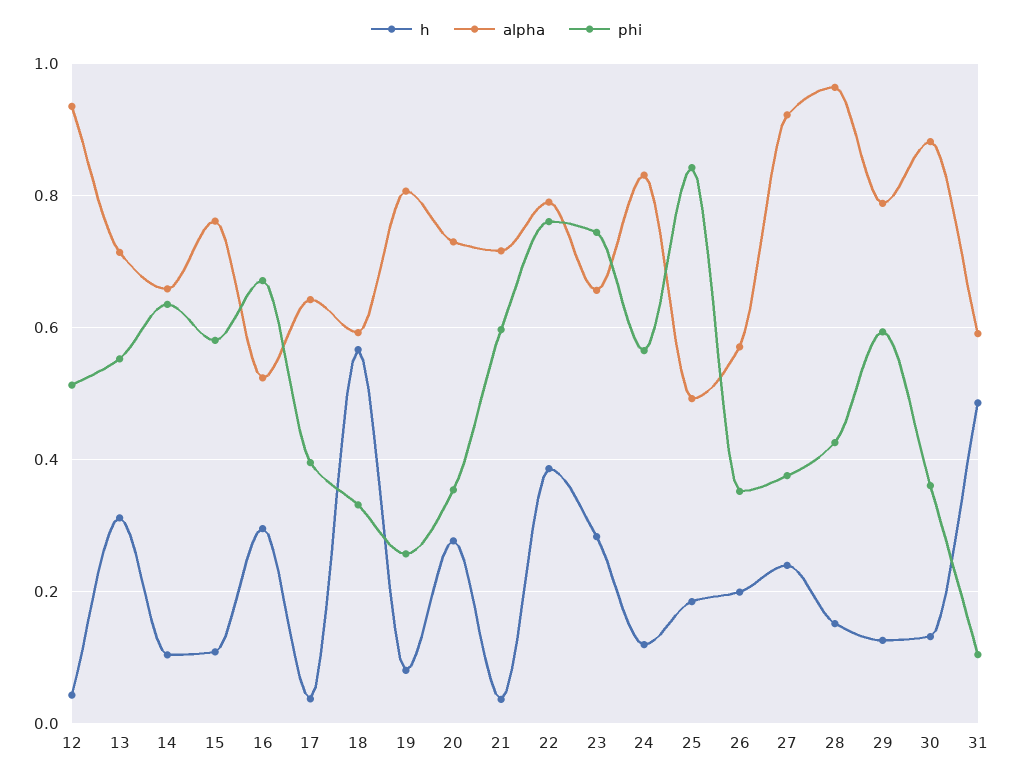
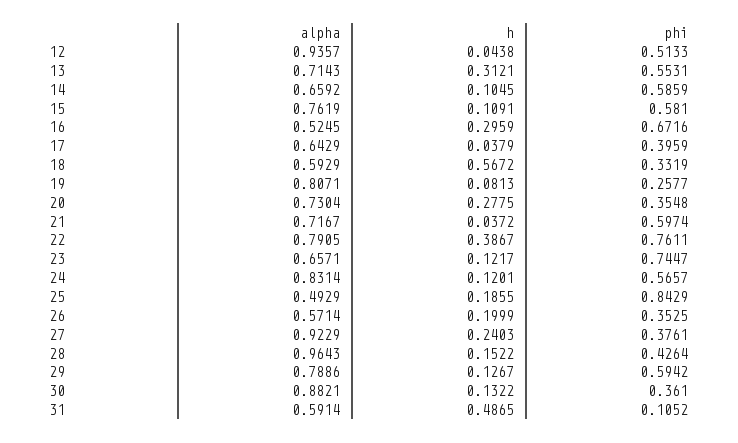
  {
    "h": {
      "12": 0.0438,
      "13": 0.3121,
      "14": 0.1045,
      "15": 0.1091,
      "16": 0.2959,
      "17": 0.0379,
      "18": 0.5672,
      "19": 0.0813,
      "20": 0.2775,
      "21": 0.0372,
      "22": 0.3867,
-     "23": 0.28,
+     "23": 0.1217,
      "24": 0.1201,
      "25": 0.1855,
      "26": 0.1999,
      "27": 0.2403,
      "28": 0.1522,
      "29": 0.1267,
      "30": 0.1322,
      "31": 0.4865
    },
    "alpha": {
      "12": 0.9357,
      "13": 0.7143,
      "14": 0.6592,
      "15": 0.7619,
      "16": 0.5245,
      "17": 0.6429,
      "18": 0.5929,
      "19": 0.8071,
      "20": 0.7304,
      "21": 0.7167,
      "22": 0.7905,
      "23": 0.6571,
      "24": 0.8314,
      "25": 0.4929,
      "26": 0.5714,
      "27": 0.9229,
      "28": 0.9643,
      "29": 0.7886,
      "30": 0.8821,
      "31": 0.5914
    },
    "phi": {
      "12": 0.5133,
      "13": 0.5531,
-     "14": 0.64,
+     "14": 0.5859,
      "15": 0.581,
      "16": 0.6716,
      "17": 0.3959,
      "18": 0.3319,
      "19": 0.2577,
      "20": 0.3548,
      "21": 0.5974,
      "22": 0.7611,
      "23": 0.7447,
      "24": 0.5657,
      "25": 0.8429,
      "26": 0.3525,
      "27": 0.3761,
      "28": 0.4264,
      "29": 0.5942,
      "30": 0.361,
      "31": 0.1052
    }
  }

